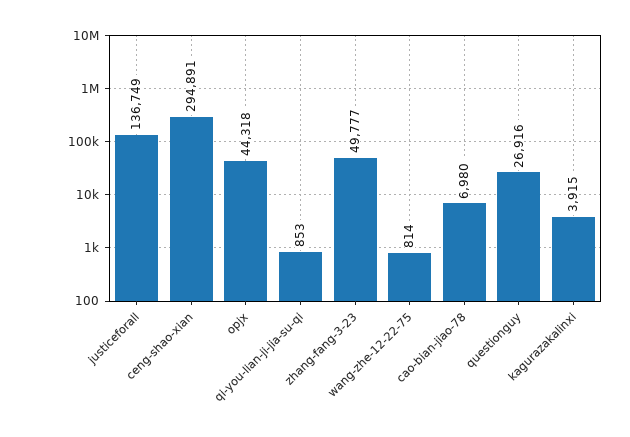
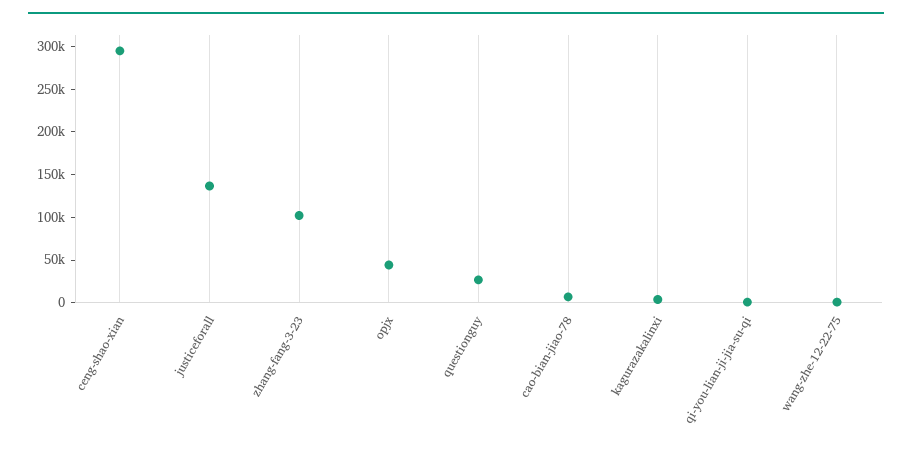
  {
    "justiceforall": 136749,
    "ceng-shao-xian": 294891,
    "opjx": 44318,
    "qi-you-lian-ji-jia-su-qi": 853,
-   "zhang-fang-3-23": 49777,
+   "zhang-fang-3-23": 100000,
    "wang-zhe-12-22-75": 814,
    "cao-bian-jiao-78": 6980,
    "questionguy": 26916,
    "kagurazakalinxi": 3915
  }

